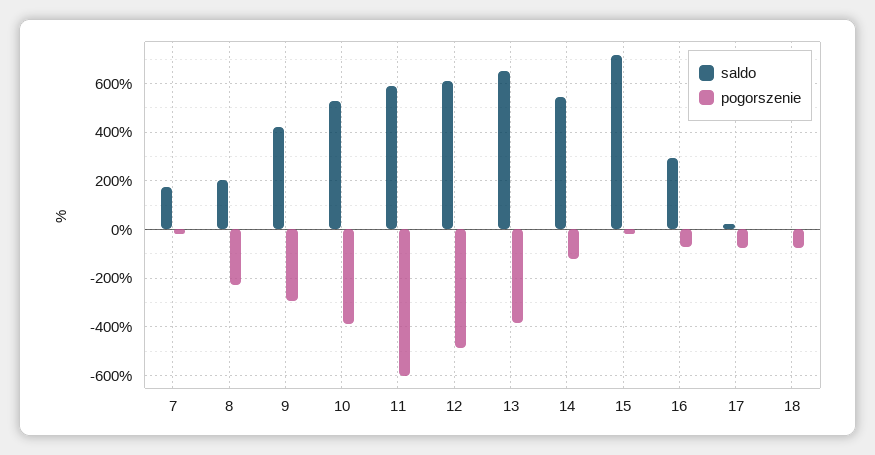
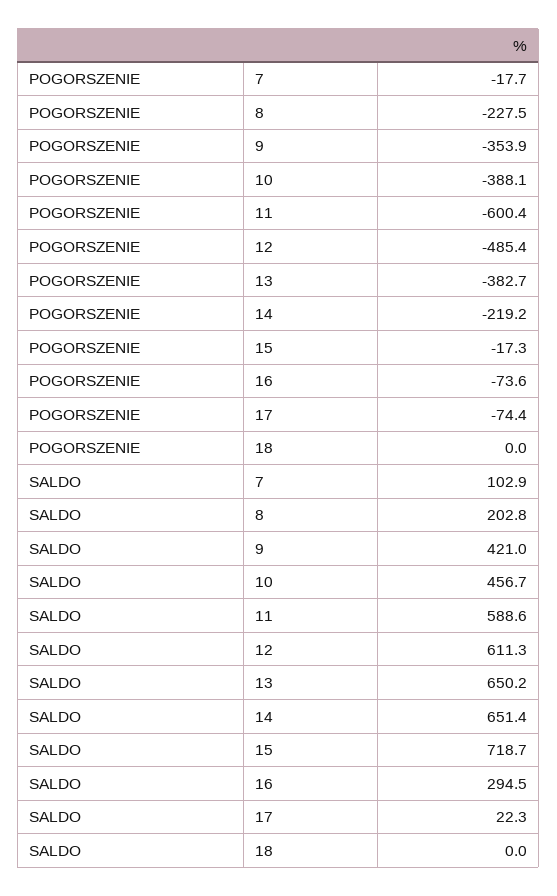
  {
    "saldo": {
-     "7": 175,
+     "7": 102.9,
      "8": 202.8,
      "9": 421,
-     "10": 525,
+     "10": 456.7,
      "11": 588.6,
      "12": 611.3,
      "13": 650.2,
-     "14": 550,
+     "14": 651.4,
      "15": 718.7,
      "16": 294.5,
      "17": 22.3,
      "18": 0
    },
    "pogorszenie": {
      "7": -17.7,
      "8": -227.5,
-     "9": -300,
+     "9": -353.9,
      "10": -388.1,
      "11": -600.4,
      "12": -485.4,
      "13": -382.7,
-     "14": -125,
+     "14": -219.2,
      "15": -17.3,
      "16": -73.6,
      "17": -74.4,
-     "18": -75
+     "18": 0
    }
  }

